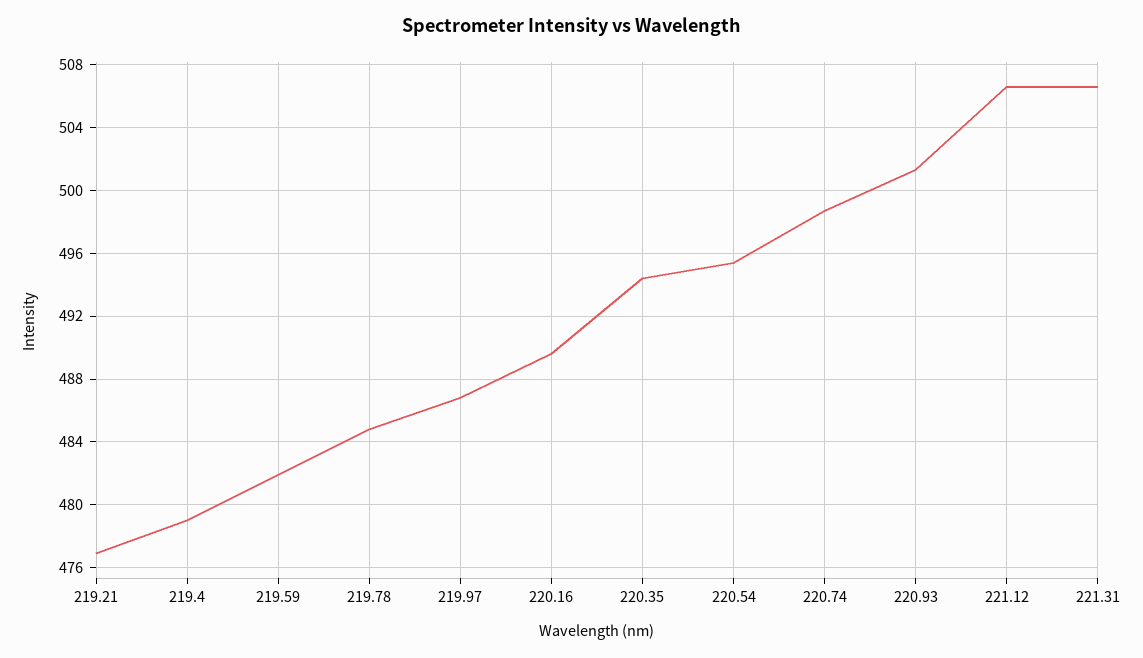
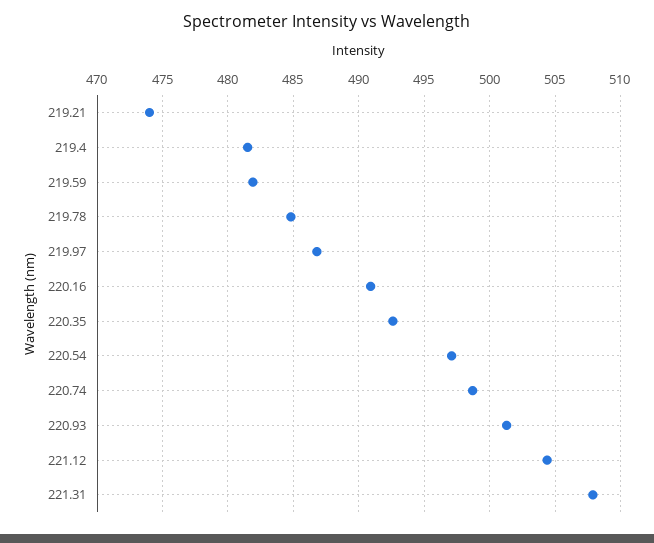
  {
-   "219.21": 477,
+   "219.21": 474,
-   "219.4": 479,
+   "219.4": 481.5,
    "219.59": 482,
    "219.78": 485,
    "219.97": 487,
-   "220.16": 489.5,
+   "220.16": 491,
-   "220.35": 494.5,
+   "220.35": 492.5,
-   "220.54": 495.5,
+   "220.54": 497,
    "220.74": 498.5,
    "220.93": 501.5,
-   "221.12": 506.5,
+   "221.12": 504.5,
-   "221.31": 506.5
+   "221.31": 508
  }

